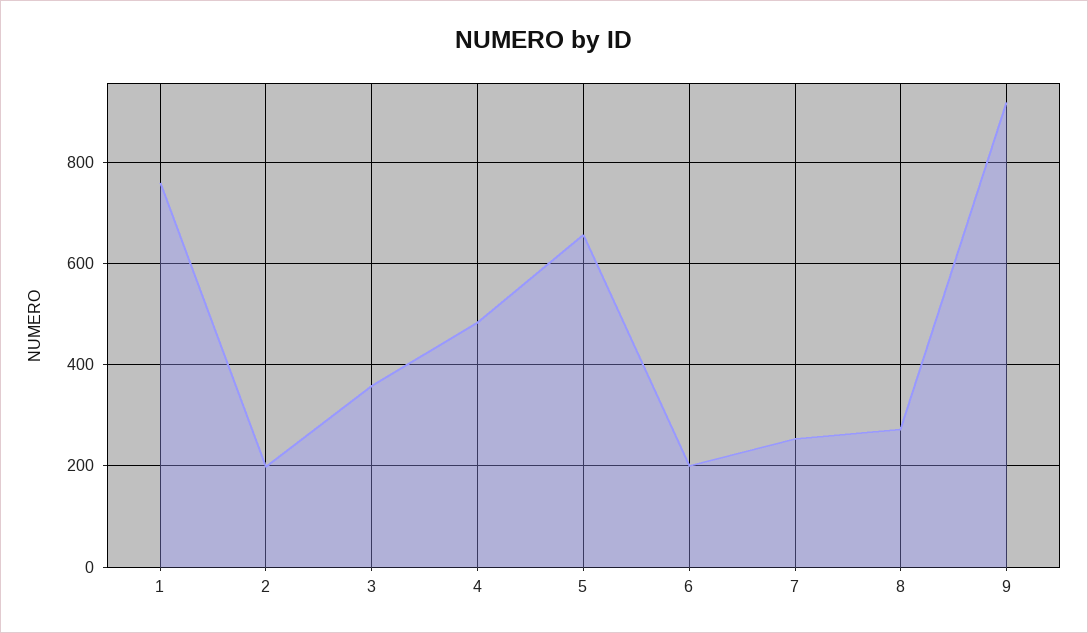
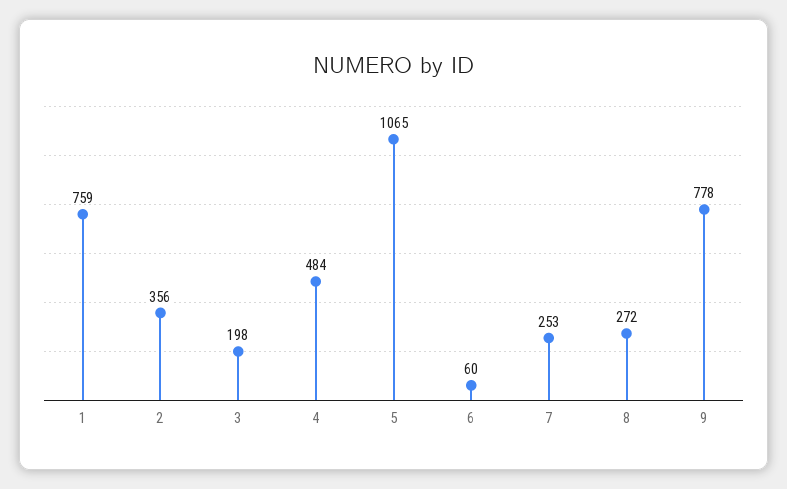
  {
    "1": 759,
-   "2": 200,
+   "2": 356,
-   "3": 360,
+   "3": 198,
    "4": 484,
-   "5": 660,
+   "5": 1065,
-   "6": 200,
+   "6": 60,
    "7": 253,
    "8": 272,
-   "9": 920
+   "9": 778
  }

